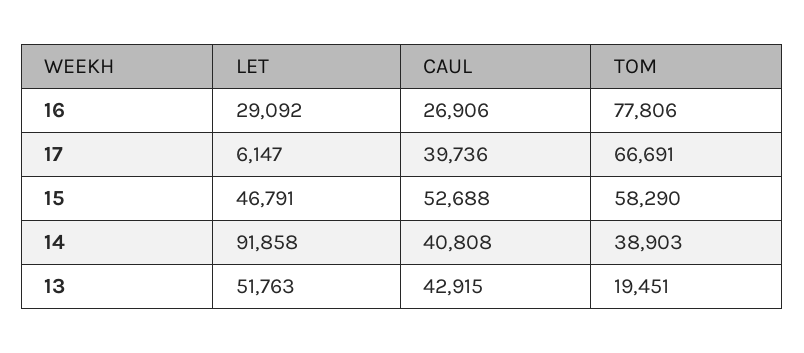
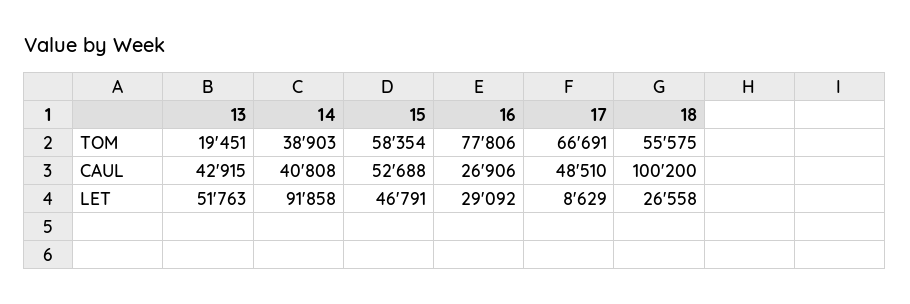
  {
    "LET": {
      "16": 29092,
-     "17": 6147,
+     "17": 8629,
      "15": 46791,
      "14": 91858,
-     "13": 51763
+     "13": 51763,
+     "18": 26558
    },
    "CAUL": {
      "16": 26906,
-     "17": 39736,
+     "17": 48510,
      "15": 52688,
      "14": 40808,
-     "13": 42915
+     "13": 42915,
+     "18": 100200
    },
    "TOM": {
      "16": 77806,
      "17": 66691,
-     "15": 58290,
+     "15": 58354,
      "14": 38903,
-     "13": 19451
+     "13": 19451,
+     "18": 55575
    }
  }

